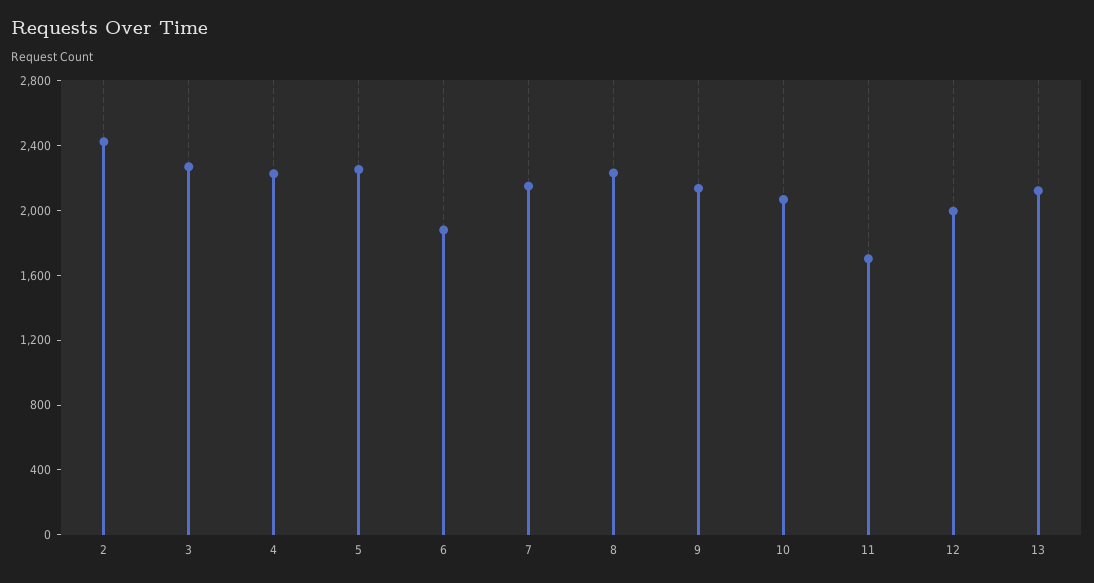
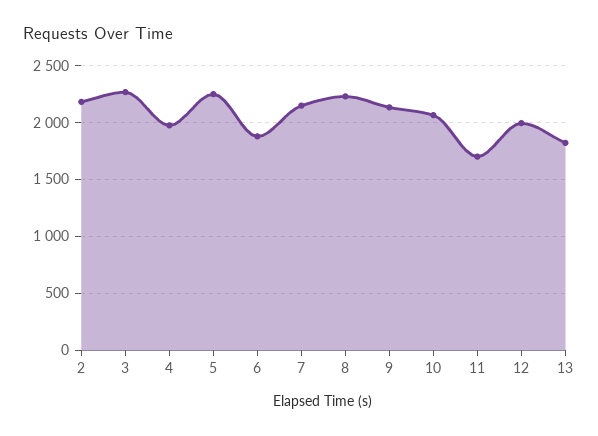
  {
-   "2": 2400,
+   "2": 2200,
    "3": 2300,
-   "4": 2200,
+   "4": 2000,
    "5": 2300,
    "6": 1900,
    "7": 2100,
    "8": 2200,
    "9": 2100,
    "10": 2100,
    "11": 1700,
    "12": 2000,
-   "13": 2100
+   "13": 1800
  }

